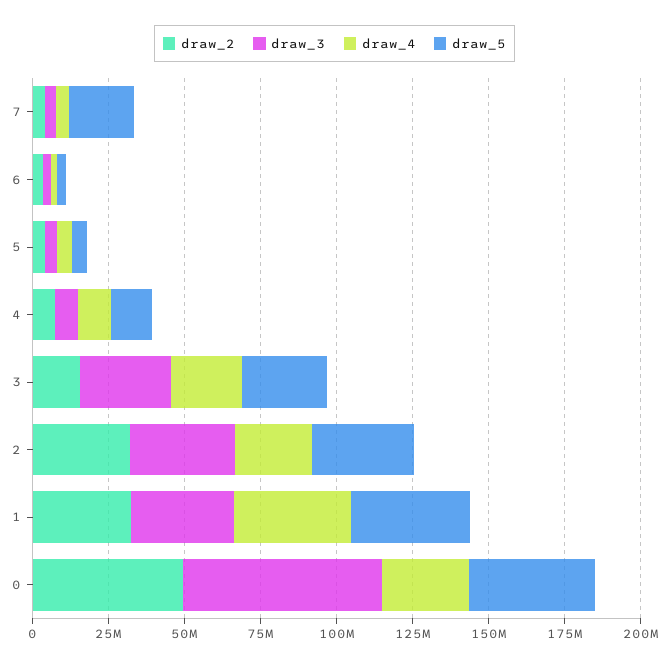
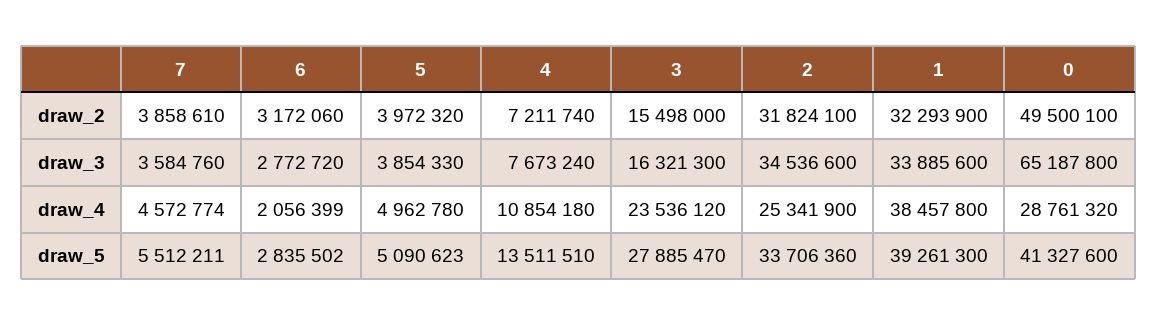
  {
    "draw_2": {
      "7": 3858610,
      "6": 3172060,
      "5": 3972320,
      "4": 7211740,
      "3": 15498000,
      "2": 31824100,
      "1": 32293900,
      "0": 49500100
    },
    "draw_3": {
      "7": 3584760,
      "6": 2772720,
      "5": 3854330,
      "4": 7673240,
-     "3": 30000000,
+     "3": 16321300,
      "2": 34536600,
      "1": 33885600,
      "0": 65187800
    },
    "draw_4": {
      "7": 4572774,
      "6": 2056399,
      "5": 4962780,
      "4": 10854180,
      "3": 23536120,
      "2": 25341900,
      "1": 38457800,
      "0": 28761320
    },
    "draw_5": {
-     "7": 20000000,
+     "7": 5512211,
      "6": 2835502,
      "5": 5090623,
      "4": 13511510,
      "3": 27885470,
      "2": 33706360,
      "1": 39261300,
      "0": 41327600
    }
  }

